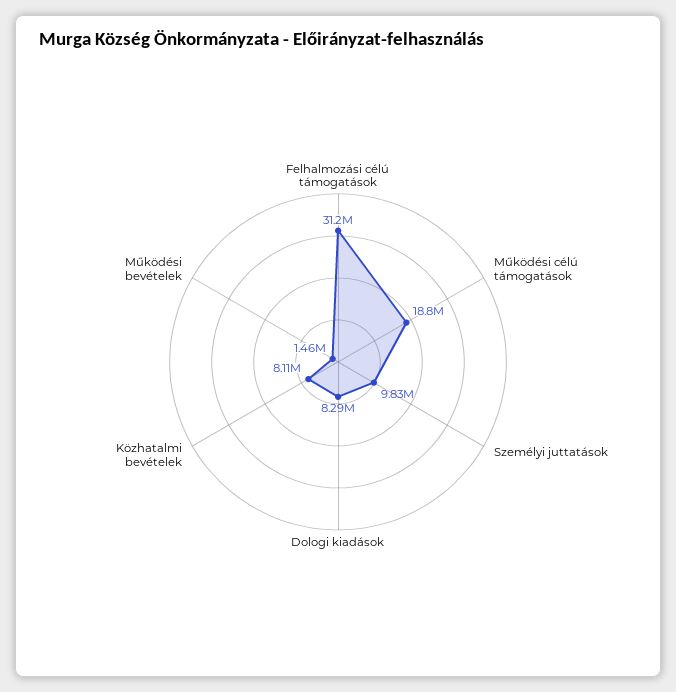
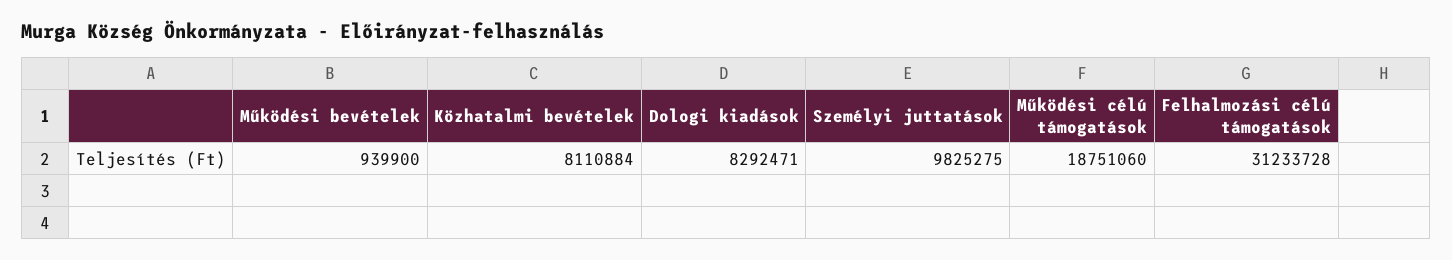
  {
    "Felhalmozási célú támogatások": 31233728,
    "Működési célú támogatások": 18751060,
    "Személyi juttatások": 9825275,
    "Dologi kiadások": 8292471,
    "Közhatalmi bevételek": 8110884,
-   "Működési bevételek": 1460000
+   "Működési bevételek": 939900
  }

